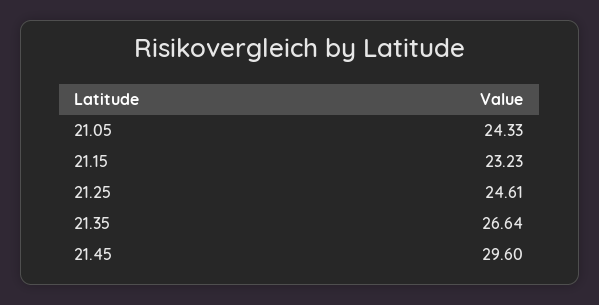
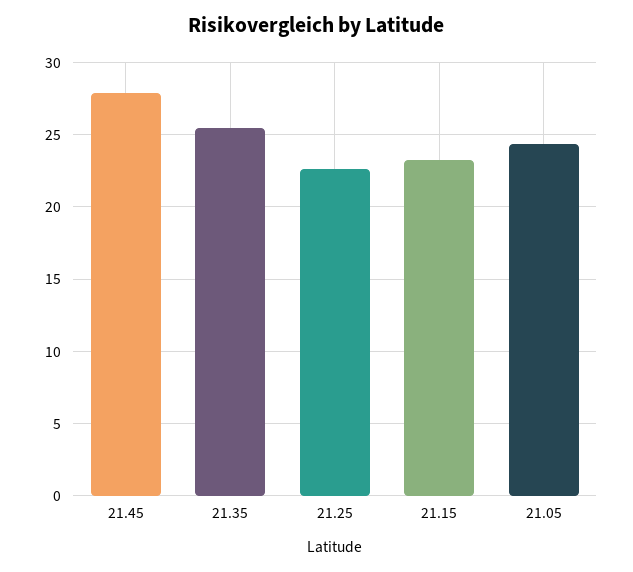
  {
    "21.05": 24.33,
    "21.15": 23.23,
-   "21.25": 24.61,
+   "21.25": 22.5,
-   "21.35": 26.64,
+   "21.35": 25.5,
-   "21.45": 29.6
+   "21.45": 28
  }

